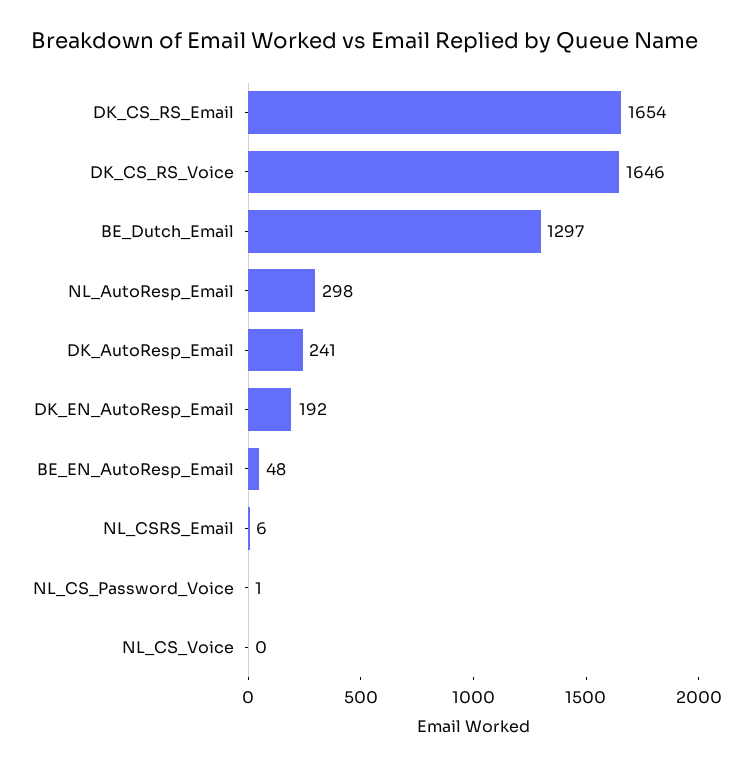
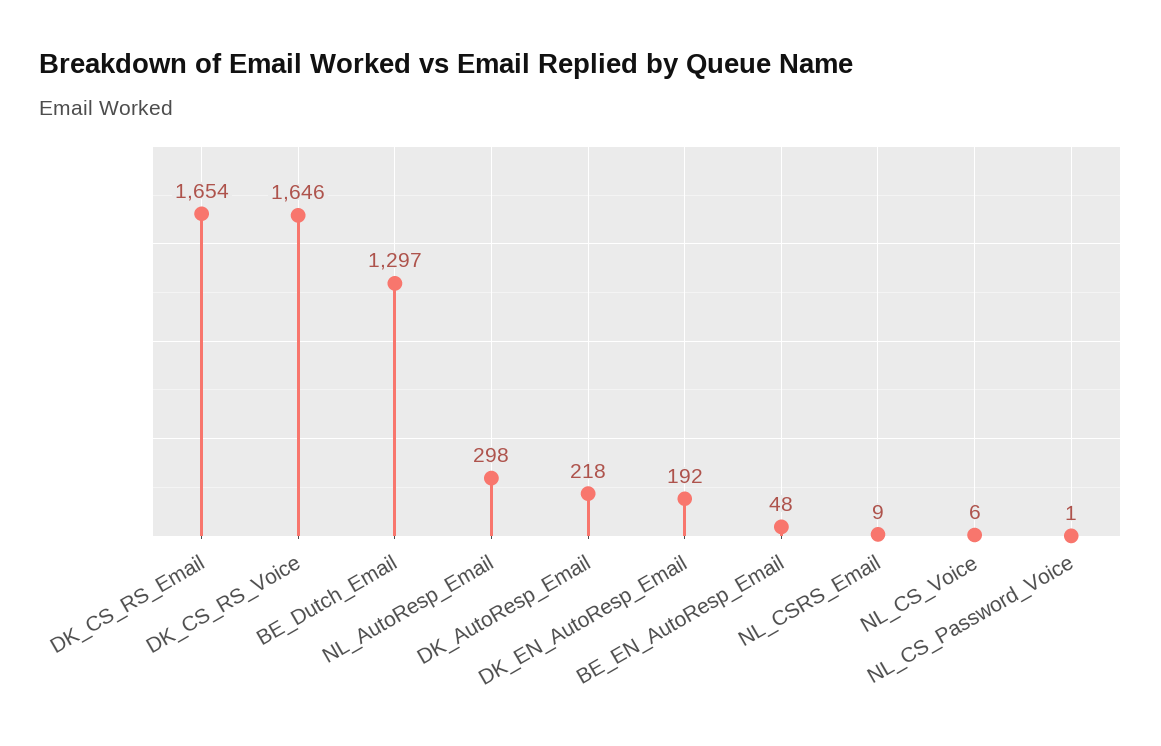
  {
    "DK_CS_RS_Email": 1654,
    "DK_CS_RS_Voice": 1646,
    "BE_Dutch_Email": 1297,
    "NL_AutoResp_Email": 298,
-   "DK_AutoResp_Email": 241,
+   "DK_AutoResp_Email": 218,
    "DK_EN_AutoResp_Email": 192,
    "BE_EN_AutoResp_Email": 48,
-   "NL_CSRS_Email": 6,
+   "NL_CSRS_Email": 9,
    "NL_CS_Password_Voice": 1,
-   "NL_CS_Voice": 0
+   "NL_CS_Voice": 6
  }

